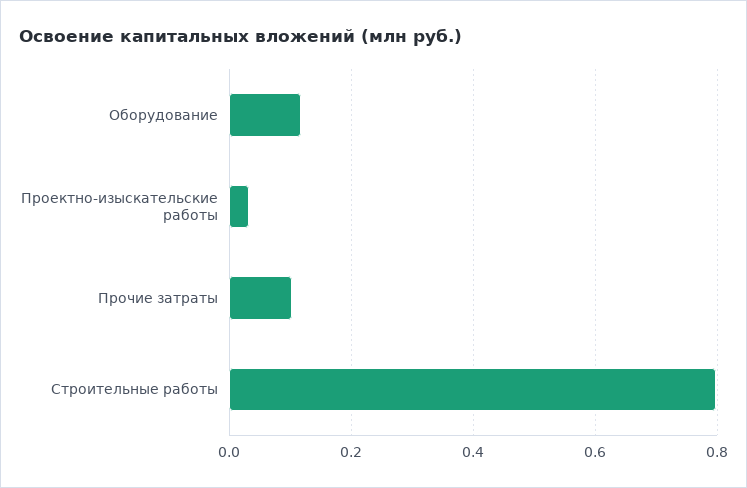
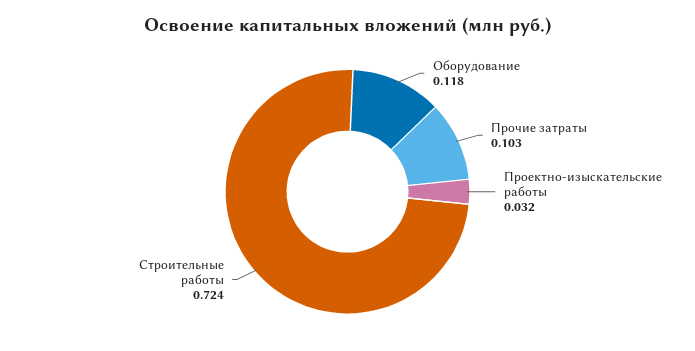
  {
    "Оборудование": 0.118,
    "Проектно-изыскательские работы": 0.032,
    "Прочие затраты": 0.103,
-   "Строительные работы": 0.8
+   "Строительные работы": 0.724
  }

